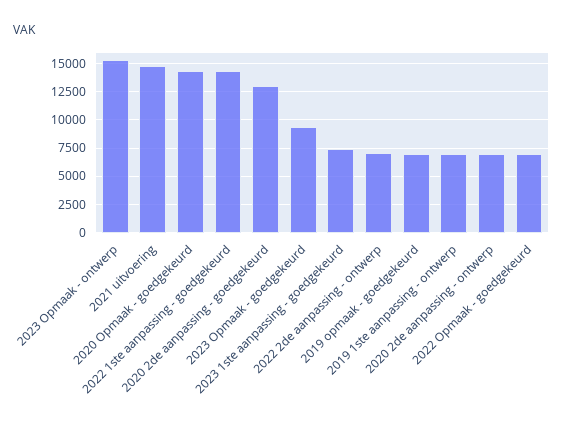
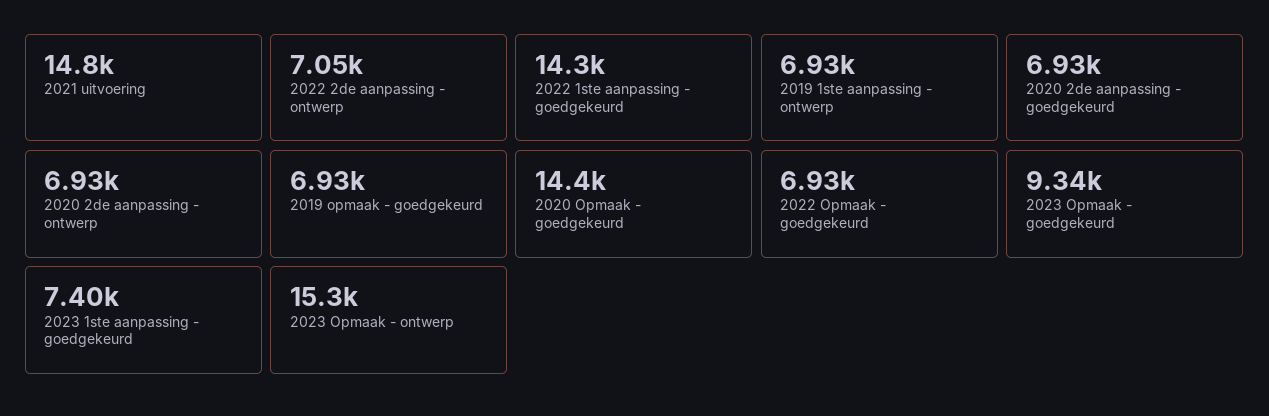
  {
    "2023 Opmaak - ontwerp": 15300,
    "2021 uitvoering": 14800,
    "2020 Opmaak - goedgekeurd": 14400,
    "2022 1ste aanpassing - goedgekeurd": 14300,
-   "2020 2de aanpassing - goedgekeurd": 12500,
+   "2020 2de aanpassing - goedgekeurd": 6930,
    "2023 Opmaak - goedgekeurd": 9340,
    "2023 1ste aanpassing - goedgekeurd": 7400,
    "2022 2de aanpassing - ontwerp": 7050,
    "2019 opmaak - goedgekeurd": 6930,
    "2019 1ste aanpassing - ontwerp": 6930,
    "2020 2de aanpassing - ontwerp": 6930,
    "2022 Opmaak - goedgekeurd": 6930
  }

